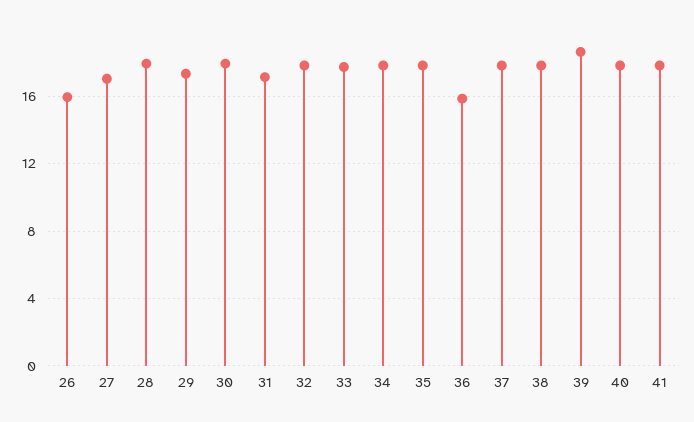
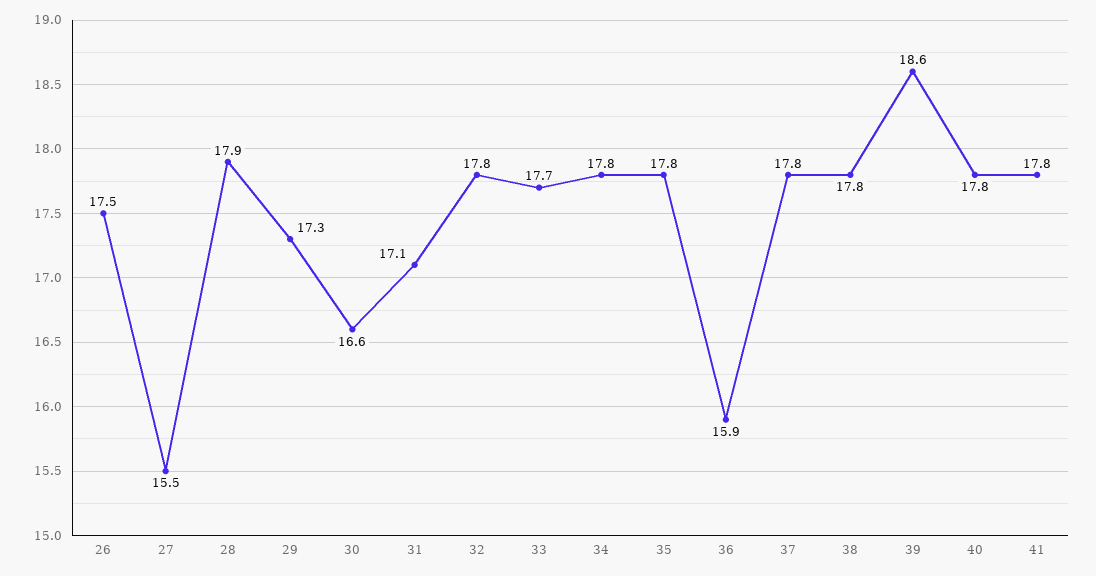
  {
-   "26": 16,
+   "26": 17.5,
-   "27": 17,
+   "27": 15.5,
    "28": 17.9,
    "29": 17.3,
-   "30": 18,
+   "30": 16.6,
    "31": 17.1,
    "32": 17.8,
    "33": 17.7,
    "34": 17.8,
    "35": 17.8,
    "36": 15.9,
    "37": 17.8,
    "38": 17.8,
    "39": 18.6,
    "40": 17.8,
    "41": 17.8
  }

